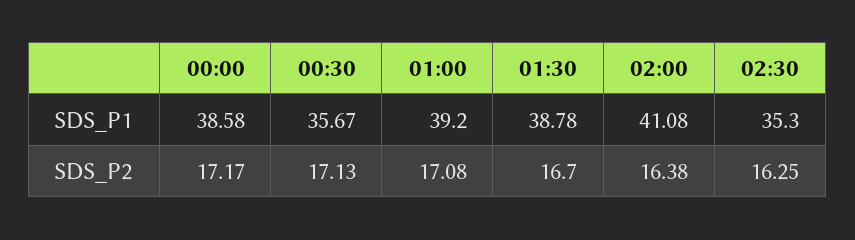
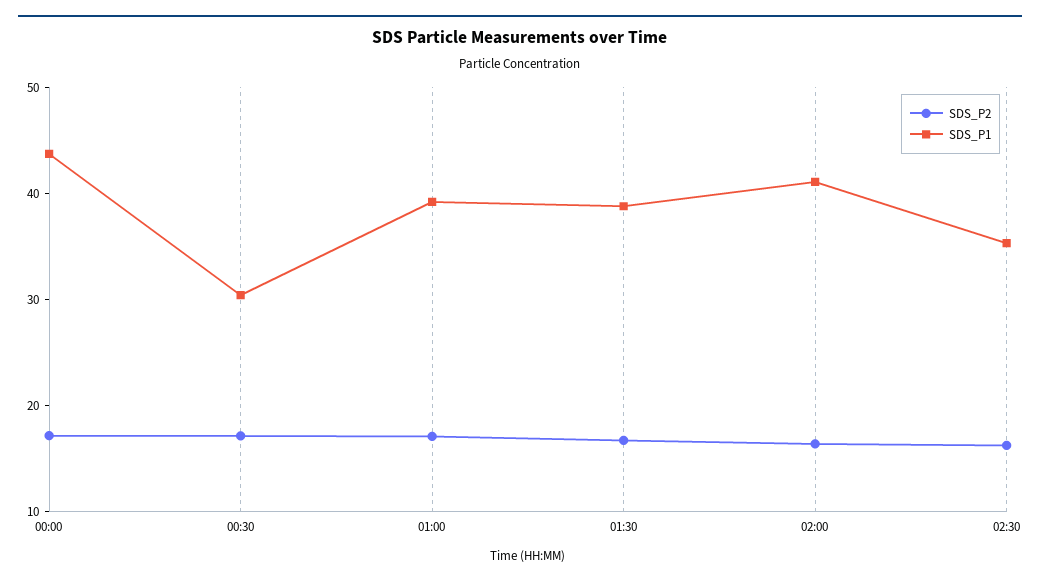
  {
    "SDS_P1": {
-     "00:00": 38.58,
+     "00:00": 44,
-     "00:30": 35.67,
+     "00:30": 30,
      "01:00": 39.2,
      "01:30": 38.78,
      "02:00": 41.08,
      "02:30": 35.3
    },
    "SDS_P2": {
      "00:00": 17.17,
      "00:30": 17.13,
      "01:00": 17.08,
      "01:30": 16.7,
      "02:00": 16.38,
      "02:30": 16.25
    }
  }

